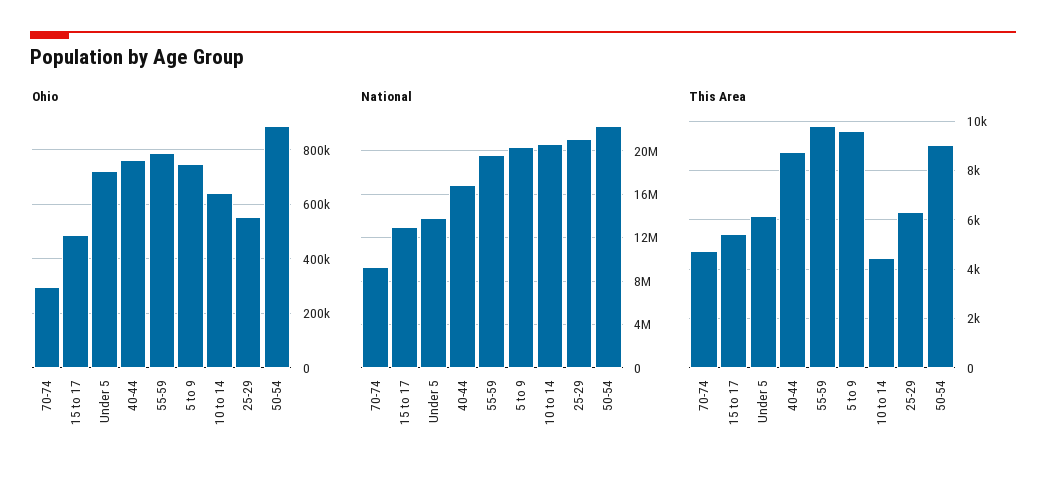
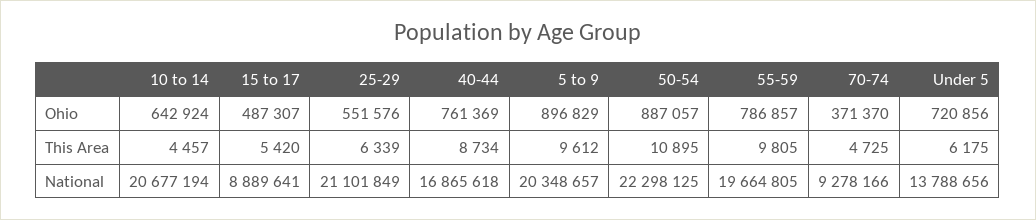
  {
    "Ohio": {
-     "70-74": 300000,
+     "70-74": 371370,
      "15 to 17": 487307,
      "Under 5": 720856,
      "40-44": 761369,
      "55-59": 786857,
-     "5 to 9": 750000,
+     "5 to 9": 896829,
      "10 to 14": 642924,
      "25-29": 551576,
      "50-54": 887057
    },
    "National": {
      "70-74": 9278166,
-     "15 to 17": 13000000,
+     "15 to 17": 8889641,
      "Under 5": 13788656,
      "40-44": 16865618,
      "55-59": 19664805,
      "5 to 9": 20348657,
      "10 to 14": 20677194,
      "25-29": 21101849,
      "50-54": 22298125
    },
    "This Area": {
      "70-74": 4725,
      "15 to 17": 5420,
      "Under 5": 6175,
      "40-44": 8734,
      "55-59": 9805,
      "5 to 9": 9612,
      "10 to 14": 4457,
      "25-29": 6339,
-     "50-54": 9000
+     "50-54": 10895
    }
  }

